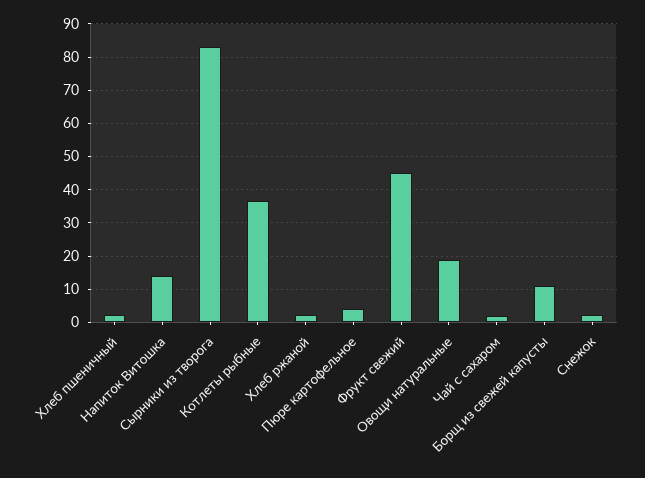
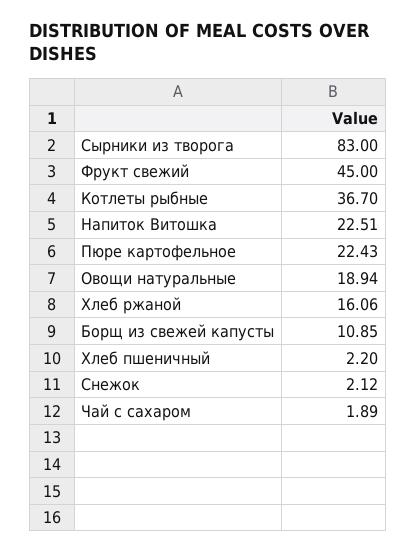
  {
    "Хлеб пшеничный": 2.2,
-   "Напиток Витошка": 14,
+   "Напиток Витошка": 22.51,
    "Сырники из творога": 83,
    "Котлеты рыбные": 36.7,
-   "Хлеб ржаной": 2,
+   "Хлеб ржаной": 16.06,
-   "Пюре картофельное": 4,
+   "Пюре картофельное": 22.43,
    "Фрукт свежий": 45,
    "Овощи натуральные": 18.94,
    "Чай с сахаром": 1.89,
    "Борщ из свежей капусты": 10.85,
    "Снежок": 2.12
  }

